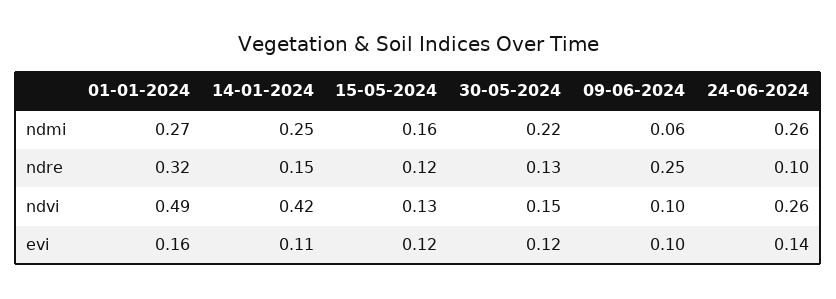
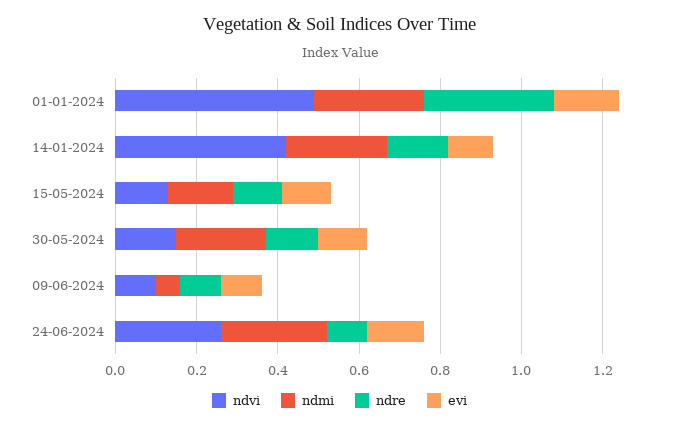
  {
    "ndmi": {
      "01-01-2024": 0.27,
      "14-01-2024": 0.25,
      "15-05-2024": 0.16,
      "30-05-2024": 0.22,
      "09-06-2024": 0.06,
      "24-06-2024": 0.26
    },
    "ndre": {
      "01-01-2024": 0.32,
      "14-01-2024": 0.15,
      "15-05-2024": 0.12,
      "30-05-2024": 0.13,
-     "09-06-2024": 0.25,
+     "09-06-2024": 0.1,
      "24-06-2024": 0.1
    },
    "ndvi": {
      "01-01-2024": 0.49,
      "14-01-2024": 0.42,
      "15-05-2024": 0.13,
      "30-05-2024": 0.15,
      "09-06-2024": 0.1,
      "24-06-2024": 0.26
    },
    "evi": {
      "01-01-2024": 0.16,
      "14-01-2024": 0.11,
      "15-05-2024": 0.12,
      "30-05-2024": 0.12,
      "09-06-2024": 0.1,
      "24-06-2024": 0.14
    }
  }

